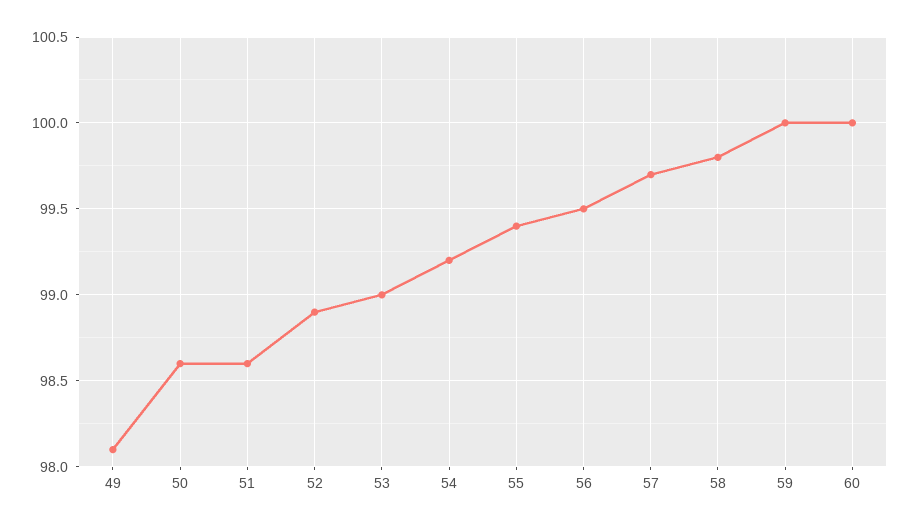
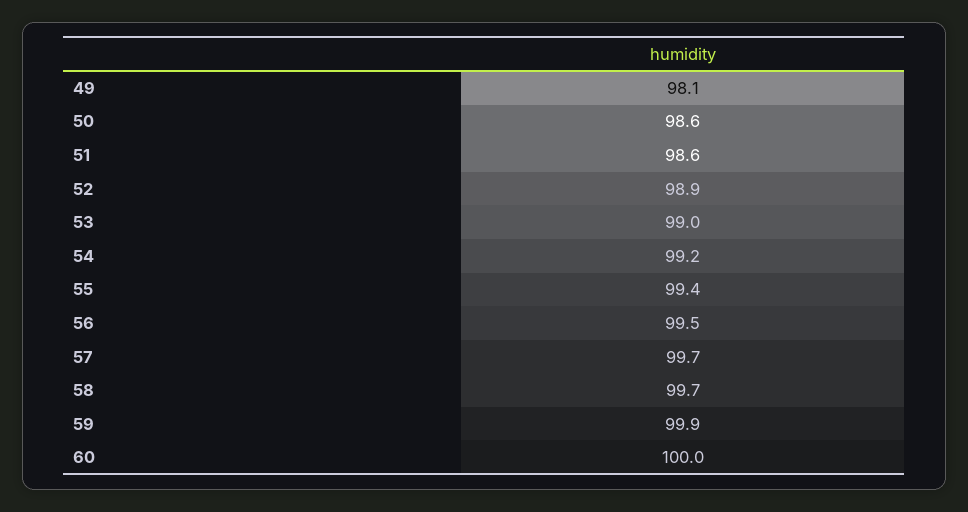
  {
    "49": 98.1,
    "50": 98.6,
    "51": 98.6,
    "52": 98.9,
    "53": 99,
    "54": 99.2,
    "55": 99.4,
    "56": 99.5,
    "57": 99.7,
-   "58": 99.8,
+   "58": 99.7,
-   "59": 100,
+   "59": 99.9,
    "60": 100
  }

